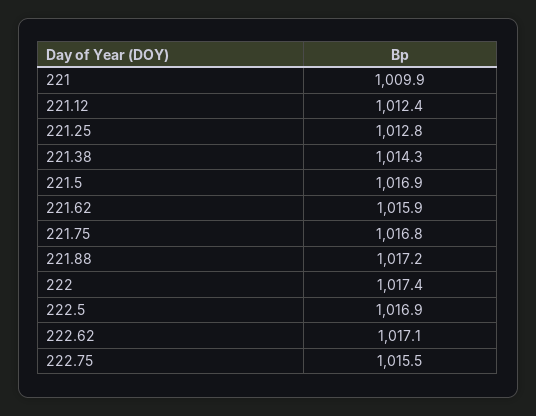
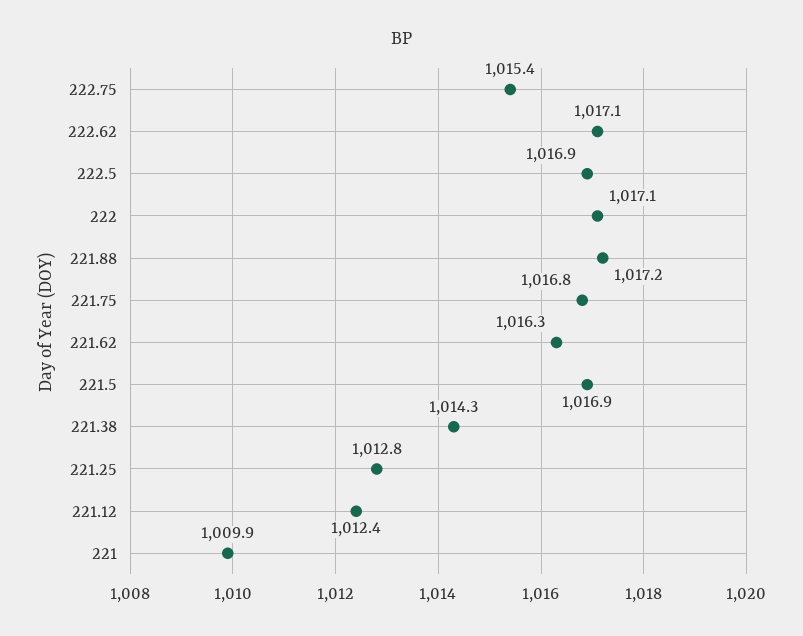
  {
    "221": 1009.9,
    "221.12": 1012.4,
    "221.25": 1012.8,
    "221.38": 1014.3,
    "221.5": 1016.9,
-   "221.62": 1015.9,
+   "221.62": 1016.3,
    "221.75": 1016.8,
    "221.88": 1017.2,
-   "222": 1017.4,
+   "222": 1017.1,
    "222.5": 1016.9,
    "222.62": 1017.1,
-   "222.75": 1015.5
+   "222.75": 1015.4
  }

